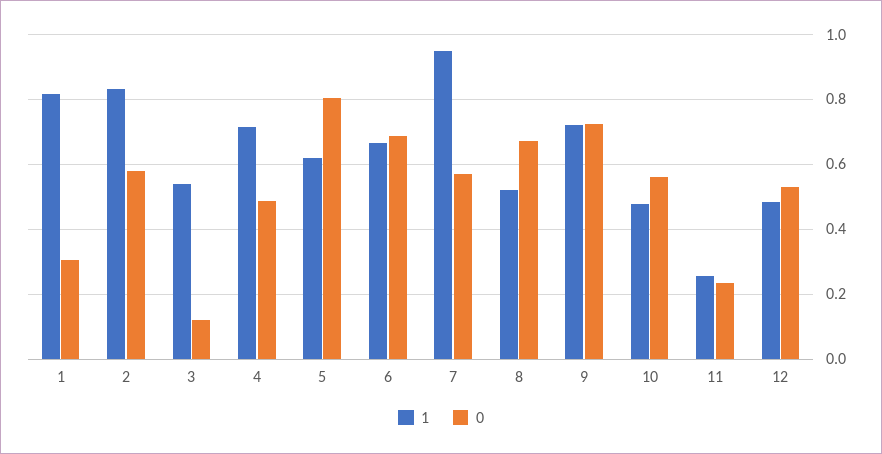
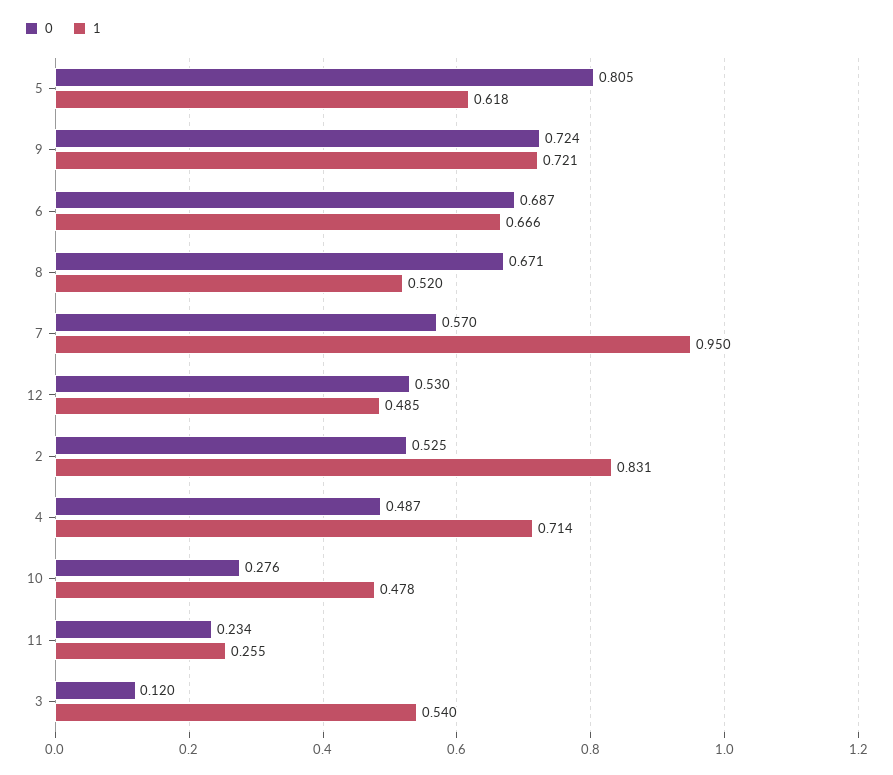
  {
    "1": {
-     "1": 0.82,
      "2": 0.831,
      "3": 0.54,
      "4": 0.714,
      "5": 0.618,
      "6": 0.666,
      "7": 0.95,
      "8": 0.52,
      "9": 0.721,
      "10": 0.478,
      "11": 0.255,
      "12": 0.485
    },
    "0": {
-     "1": 0.3,
-     "2": 0.58,
+     "2": 0.525,
      "3": 0.12,
      "4": 0.487,
      "5": 0.805,
      "6": 0.687,
      "7": 0.57,
      "8": 0.671,
      "9": 0.724,
-     "10": 0.56,
+     "10": 0.276,
      "11": 0.234,
      "12": 0.53
    }
  }

